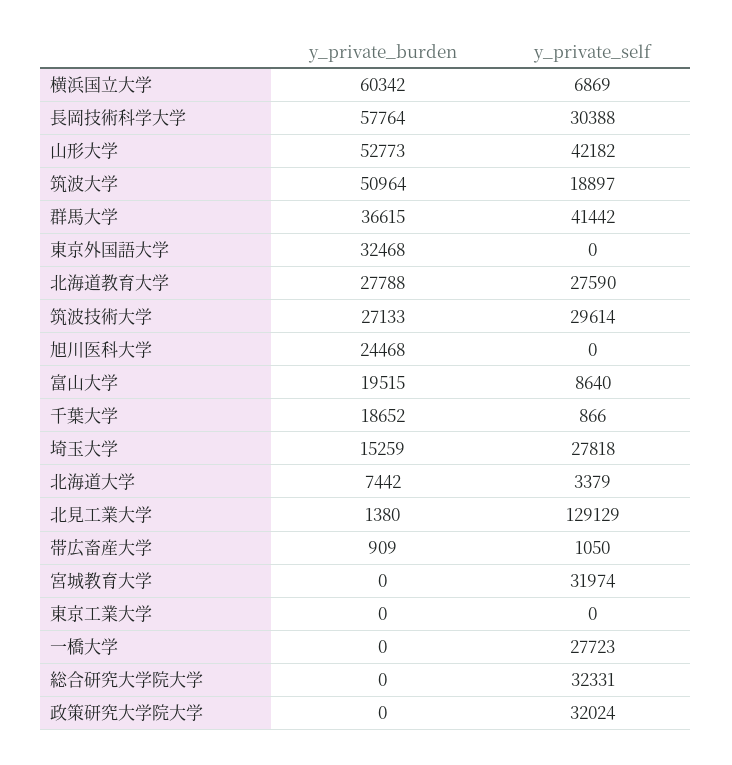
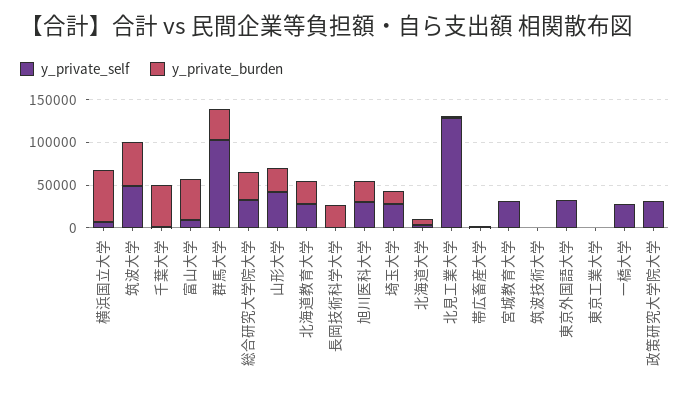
  {
    "y_private_burden": {
      "横浜国立大学": 60342,
-     "長岡技術科学大学": 57764,
+     "長岡技術科学大学": 30000,
-     "山形大学": 52773,
+     "山形大学": 30000,
      "筑波大学": 50964,
      "群馬大学": 36615,
-     "東京外国語大学": 32468,
+     "東京外国語大学": 0,
      "北海道教育大学": 27788,
-     "筑波技術大学": 27133,
+     "筑波技術大学": 0,
      "旭川医科大学": 24468,
-     "富山大学": 19515,
+     "富山大学": 50000,
-     "千葉大学": 18652,
+     "千葉大学": 50000,
      "埼玉大学": 15259,
      "北海道大学": 7442,
      "北見工業大学": 1380,
      "帯広畜産大学": 909,
      "宮城教育大学": 0,
      "東京工業大学": 0,
      "一橋大学": 0,
-     "総合研究大学院大学": 0,
+     "総合研究大学院大学": 30000,
      "政策研究大学院大学": 0
    },
    "y_private_self": {
      "横浜国立大学": 6869,
-     "長岡技術科学大学": 30388,
+     "長岡技術科学大学": 0,
      "山形大学": 42182,
-     "筑波大学": 18897,
+     "筑波大学": 50000,
-     "群馬大学": 41442,
+     "群馬大学": 100000,
-     "東京外国語大学": 0,
+     "東京外国語大学": 30000,
      "北海道教育大学": 27590,
-     "筑波技術大学": 29614,
+     "筑波技術大学": 0,
-     "旭川医科大学": 0,
+     "旭川医科大学": 30000,
      "富山大学": 8640,
      "千葉大学": 866,
      "埼玉大学": 27818,
      "北海道大学": 3379,
      "北見工業大学": 129129,
      "帯広畜産大学": 1050,
      "宮城教育大学": 31974,
      "東京工業大学": 0,
      "一橋大学": 27723,
      "総合研究大学院大学": 32331,
      "政策研究大学院大学": 32024
    }
  }

